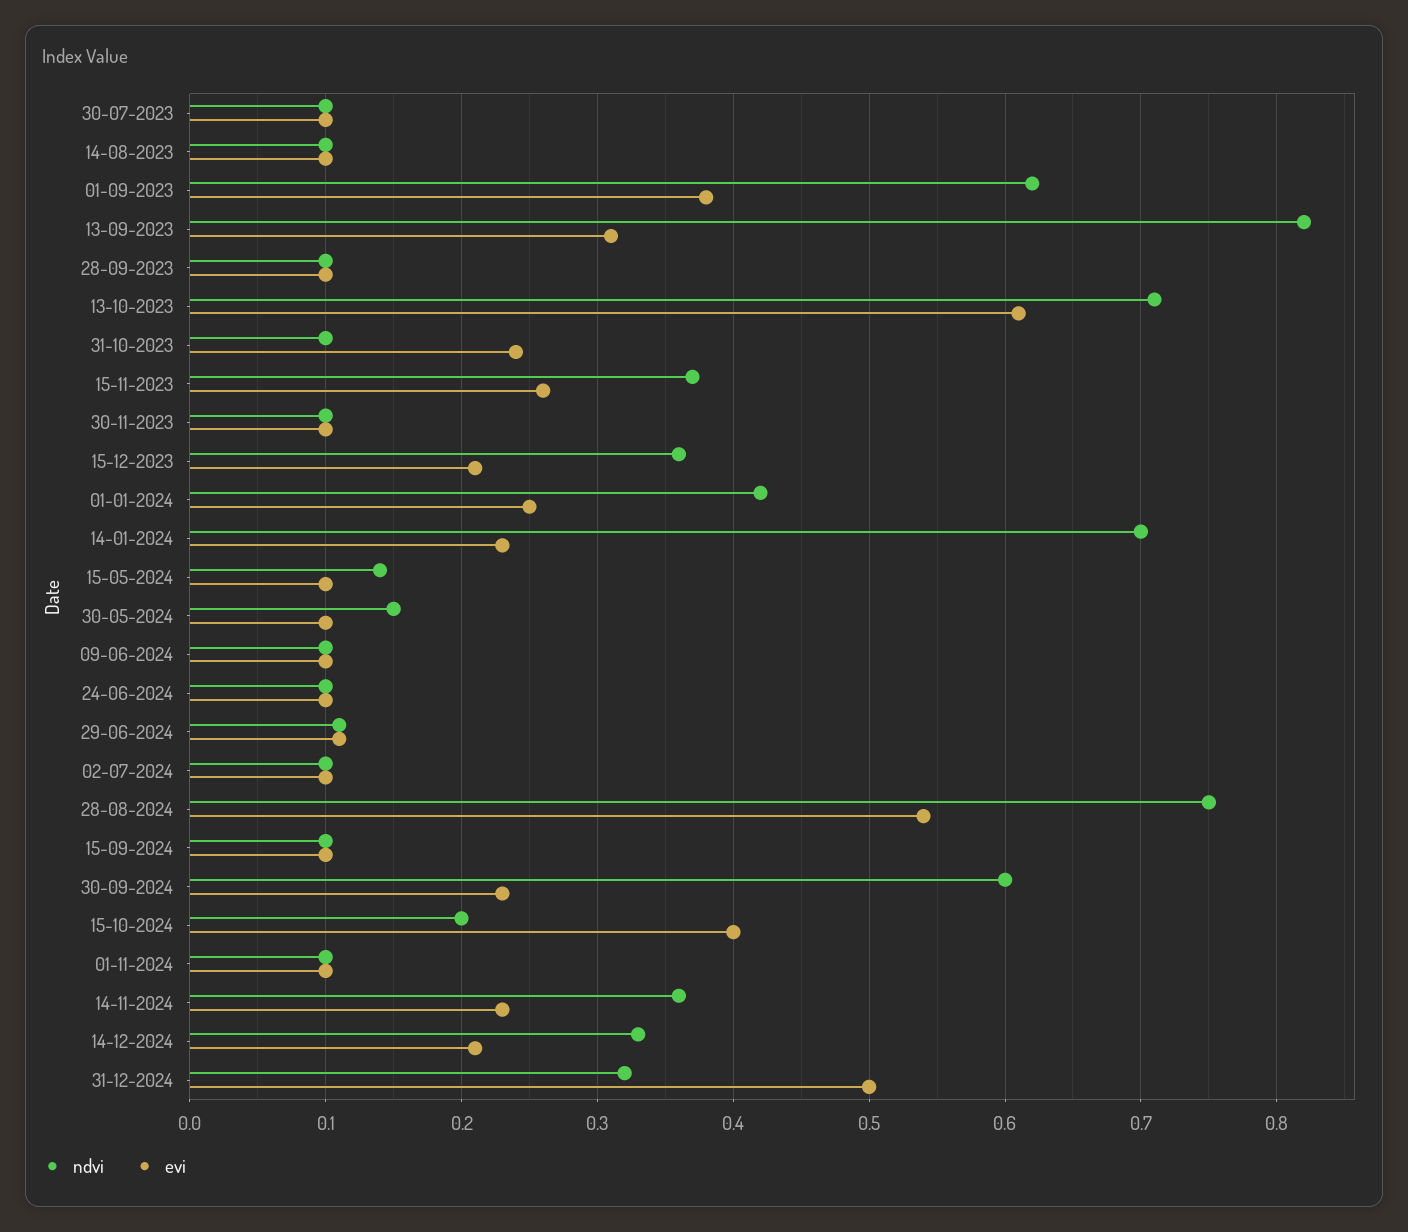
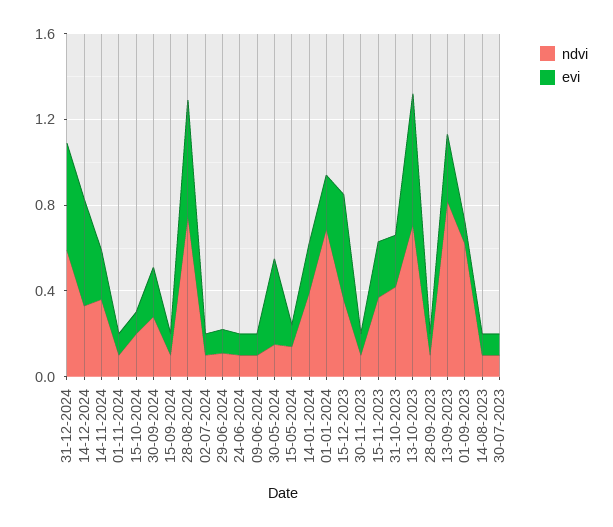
  {
    "ndvi": {
      "30-07-2023": 0.1,
      "14-08-2023": 0.1,
      "01-09-2023": 0.62,
      "13-09-2023": 0.82,
      "28-09-2023": 0.1,
      "13-10-2023": 0.71,
-     "31-10-2023": 0.1,
+     "31-10-2023": 0.4,
      "15-11-2023": 0.37,
      "30-11-2023": 0.1,
      "15-12-2023": 0.36,
-     "01-01-2024": 0.42,
+     "01-01-2024": 0.7,
-     "14-01-2024": 0.7,
+     "14-01-2024": 0.4,
      "15-05-2024": 0.14,
      "30-05-2024": 0.15,
      "09-06-2024": 0.1,
      "24-06-2024": 0.1,
      "29-06-2024": 0.11,
      "02-07-2024": 0.1,
      "28-08-2024": 0.75,
      "15-09-2024": 0.1,
-     "30-09-2024": 0.6,
+     "30-09-2024": 0.3,
      "15-10-2024": 0.2,
      "01-11-2024": 0.1,
      "14-11-2024": 0.36,
      "14-12-2024": 0.33,
-     "31-12-2024": 0.32
+     "31-12-2024": 0.6
    },
    "evi": {
      "30-07-2023": 0.1,
      "14-08-2023": 0.1,
-     "01-09-2023": 0.38,
+     "01-09-2023": 0.1,
      "13-09-2023": 0.31,
      "28-09-2023": 0.1,
      "13-10-2023": 0.61,
      "31-10-2023": 0.24,
      "15-11-2023": 0.26,
      "30-11-2023": 0.1,
-     "15-12-2023": 0.21,
+     "15-12-2023": 0.5,
      "01-01-2024": 0.25,
      "14-01-2024": 0.23,
      "15-05-2024": 0.1,
-     "30-05-2024": 0.1,
+     "30-05-2024": 0.4,
      "09-06-2024": 0.1,
      "24-06-2024": 0.1,
      "29-06-2024": 0.11,
      "02-07-2024": 0.1,
      "28-08-2024": 0.54,
      "15-09-2024": 0.1,
      "30-09-2024": 0.23,
-     "15-10-2024": 0.4,
+     "15-10-2024": 0.1,
      "01-11-2024": 0.1,
      "14-11-2024": 0.23,
-     "14-12-2024": 0.21,
+     "14-12-2024": 0.5,
      "31-12-2024": 0.5
    }
  }

